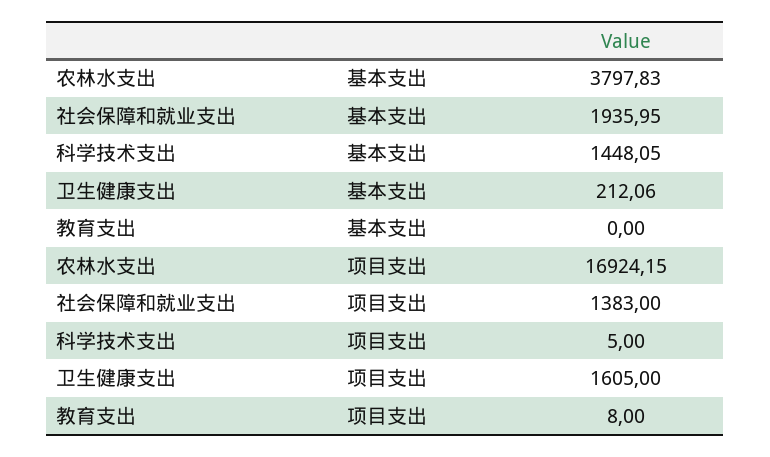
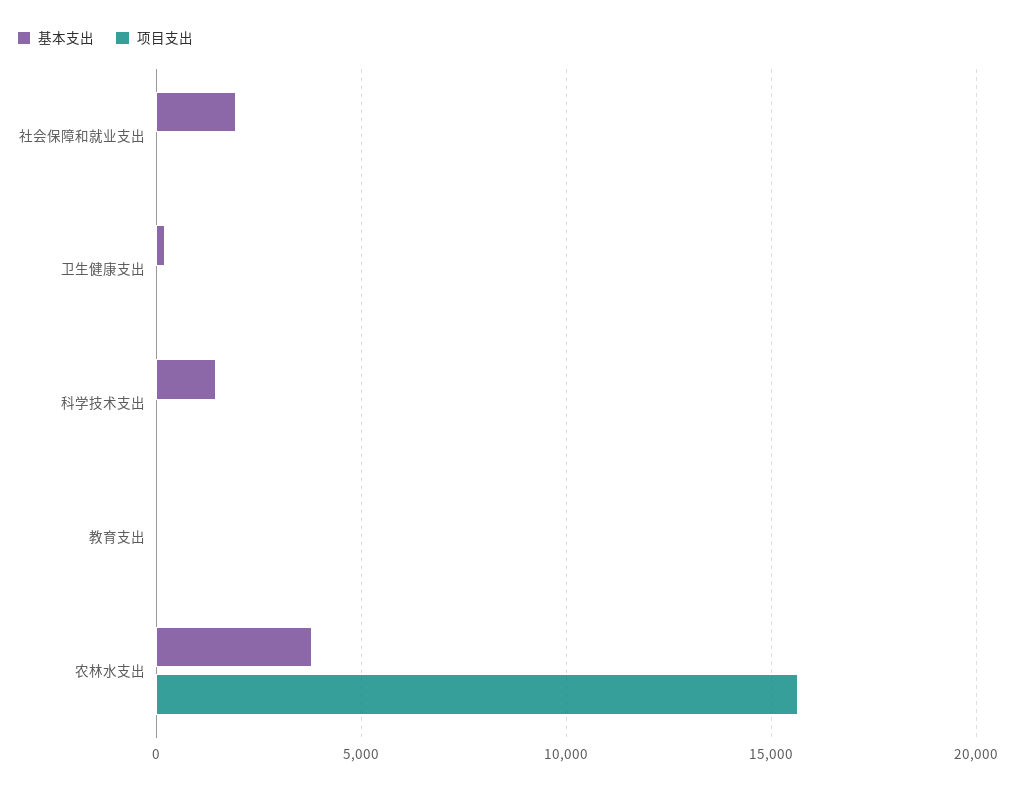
  {
    "基本支出": {
      "农林水支出": 3797.83,
      "社会保障和就业支出": 1935.95,
      "科学技术支出": 1448.05,
      "卫生健康支出": 212.06,
      "教育支出": 0
    },
    "项目支出": {
-     "农林水支出": 16924.15,
+     "农林水支出": 15500,
-     "社会保障和就业支出": 1383,
+     "社会保障和就业支出": 0,
      "科学技术支出": 5,
-     "卫生健康支出": 1605,
+     "卫生健康支出": 0,
      "教育支出": 8
    }
  }

